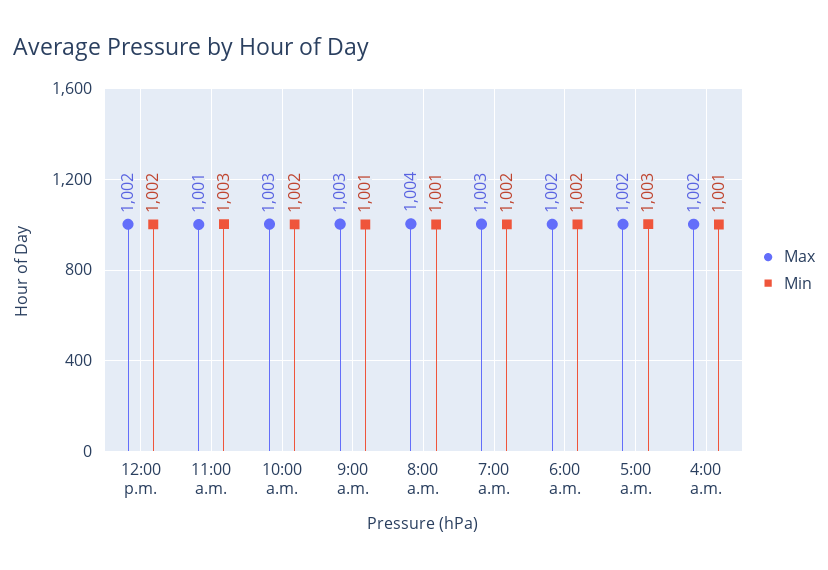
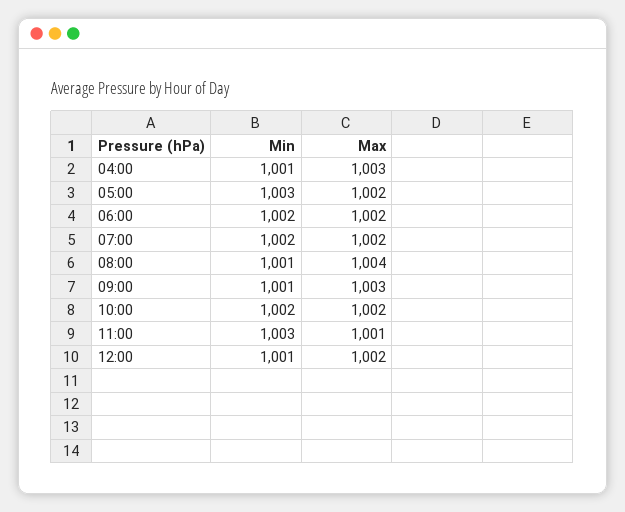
  {
    "Max": {
      "12:00 p.m.": 1002,
      "11:00 a.m.": 1001,
-     "10:00 a.m.": 1003,
+     "10:00 a.m.": 1002,
      "9:00 a.m.": 1003,
      "8:00 a.m.": 1004,
-     "7:00 a.m.": 1003,
+     "7:00 a.m.": 1002,
      "6:00 a.m.": 1002,
      "5:00 a.m.": 1002,
-     "4:00 a.m.": 1002
+     "4:00 a.m.": 1003
    },
    "Min": {
-     "12:00 p.m.": 1002,
+     "12:00 p.m.": 1001,
      "11:00 a.m.": 1003,
      "10:00 a.m.": 1002,
      "9:00 a.m.": 1001,
      "8:00 a.m.": 1001,
      "7:00 a.m.": 1002,
      "6:00 a.m.": 1002,
      "5:00 a.m.": 1003,
      "4:00 a.m.": 1001
    }
  }

